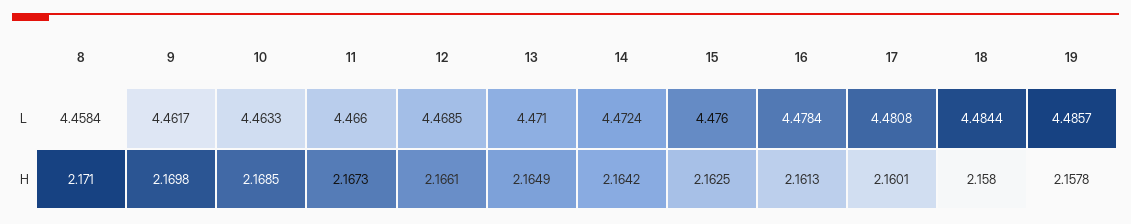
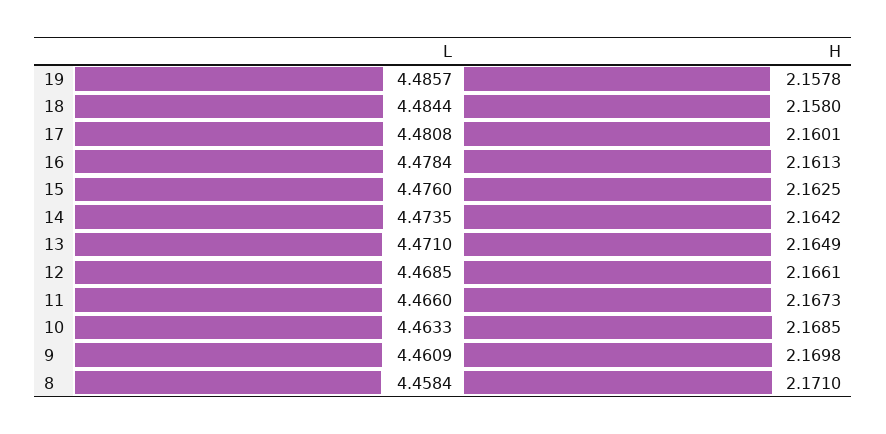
  {
    "8": {
      "L": 4.4584,
      "H": 2.171
    },
    "9": {
-     "L": 4.4617,
+     "L": 4.4609,
      "H": 2.1698
    },
    "10": {
      "L": 4.4633,
      "H": 2.1685
    },
    "11": {
      "L": 4.466,
      "H": 2.1673
    },
    "12": {
      "L": 4.4685,
      "H": 2.1661
    },
    "13": {
      "L": 4.471,
      "H": 2.1649
    },
    "14": {
-     "L": 4.4724,
+     "L": 4.4735,
      "H": 2.1642
    },
    "15": {
      "L": 4.476,
      "H": 2.1625
    },
    "16": {
      "L": 4.4784,
      "H": 2.1613
    },
    "17": {
      "L": 4.4808,
      "H": 2.1601
    },
    "18": {
      "L": 4.4844,
      "H": 2.158
    },
    "19": {
      "L": 4.4857,
      "H": 2.1578
    }
  }

